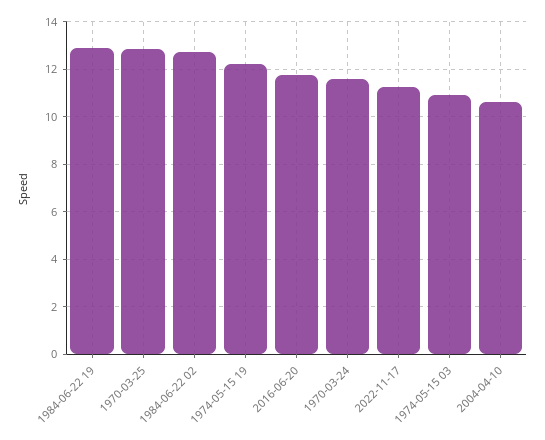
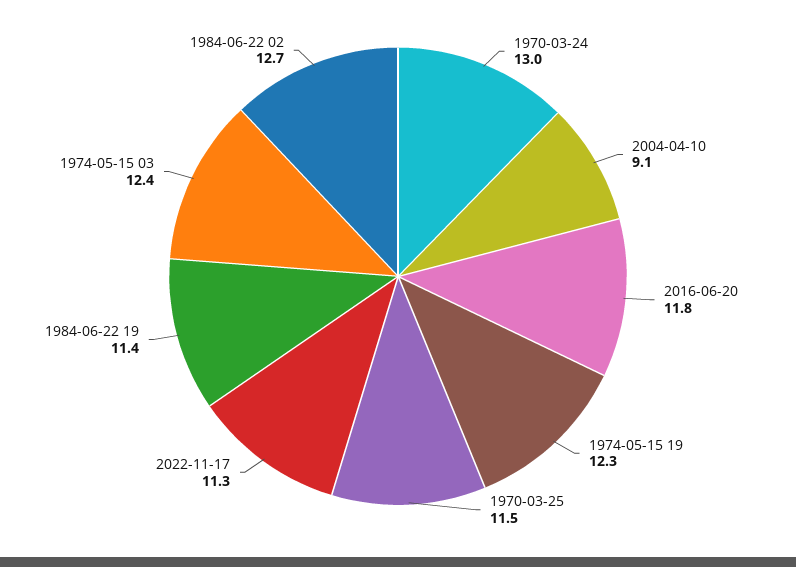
  {
-   "1984-06-22 19": 13,
+   "1984-06-22 19": 11.4,
-   "1970-03-25": 13,
+   "1970-03-25": 11.5,
    "1984-06-22 02": 12.7,
    "1974-05-15 19": 12.3,
    "2016-06-20": 11.8,
-   "1970-03-24": 11.5,
+   "1970-03-24": 13,
    "2022-11-17": 11.3,
-   "1974-05-15 03": 11,
+   "1974-05-15 03": 12.4,
-   "2004-04-10": 10.5
+   "2004-04-10": 9.1
  }

